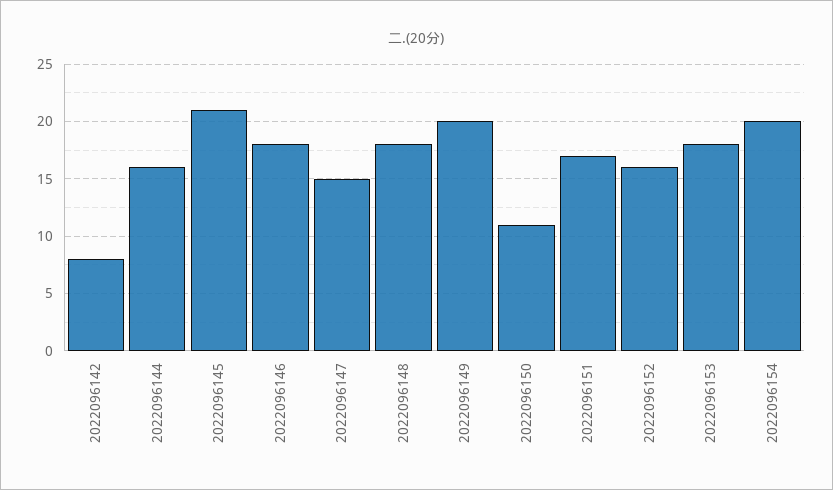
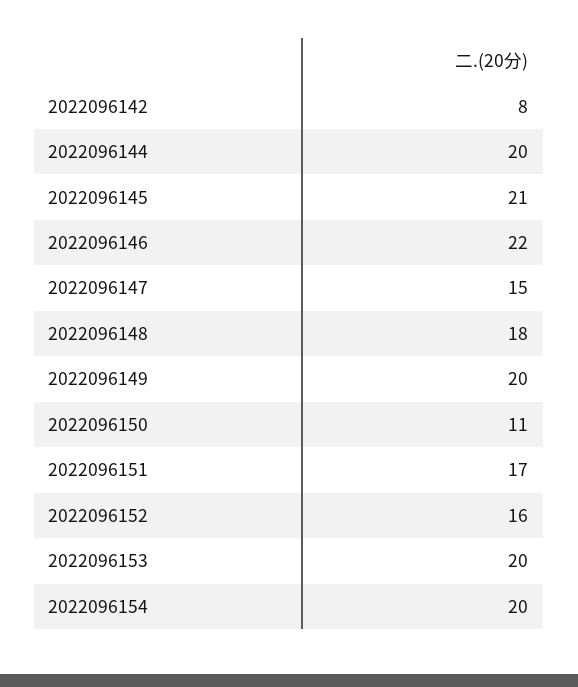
  {
    "2022096142": 8,
-   "2022096144": 16,
+   "2022096144": 20,
    "2022096145": 21,
-   "2022096146": 18,
+   "2022096146": 22,
    "2022096147": 15,
    "2022096148": 18,
    "2022096149": 20,
    "2022096150": 11,
    "2022096151": 17,
    "2022096152": 16,
-   "2022096153": 18,
+   "2022096153": 20,
    "2022096154": 20
  }

